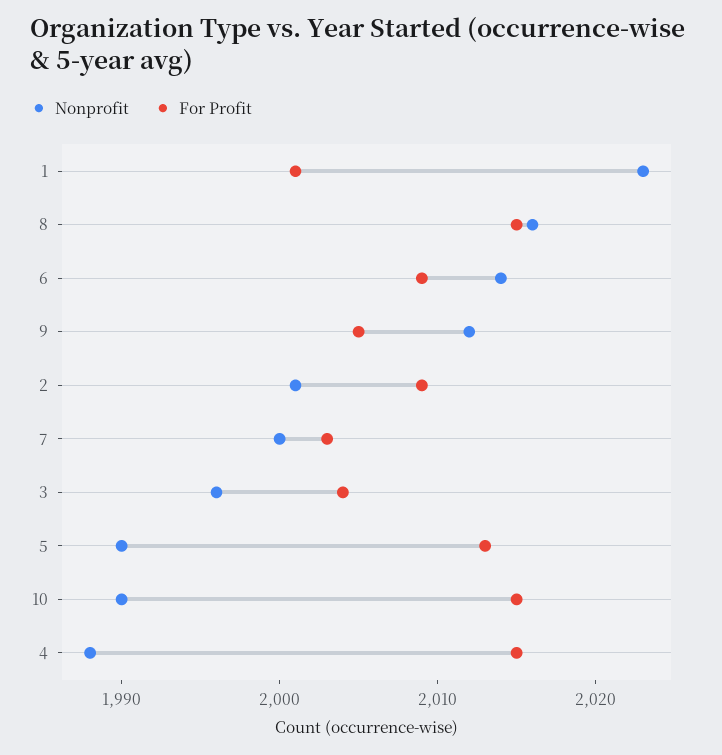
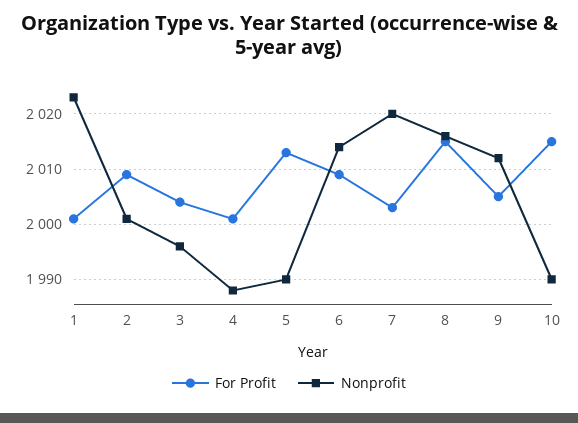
  {
    "Nonprofit": {
      "1": 2023,
      "8": 2016,
      "6": 2014,
      "9": 2012,
      "2": 2001,
-     "7": 2000,
+     "7": 2020,
      "3": 1996,
      "5": 1990,
      "10": 1990,
      "4": 1988
    },
    "For Profit": {
      "1": 2001,
      "8": 2015,
      "6": 2009,
      "9": 2005,
      "2": 2009,
      "7": 2003,
      "3": 2004,
      "5": 2013,
      "10": 2015,
-     "4": 2015
+     "4": 2000
    }
  }

